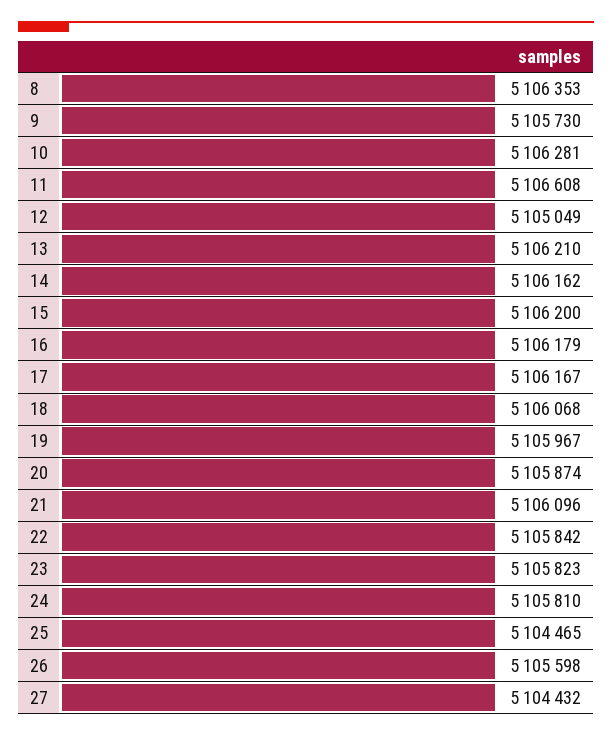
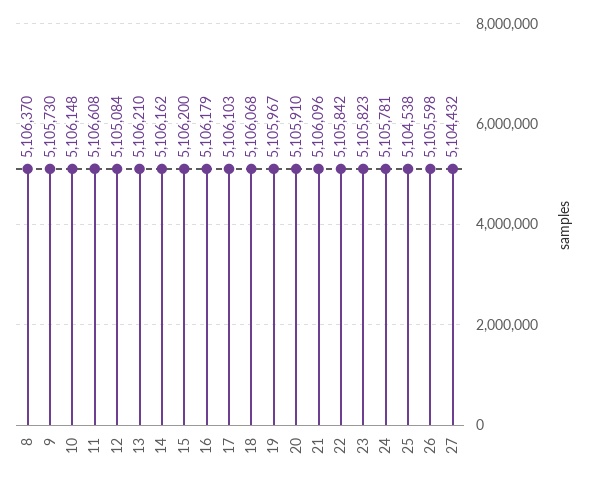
  {
-   "8": 5106353,
+   "8": 5106370,
    "9": 5105730,
-   "10": 5106281,
+   "10": 5106148,
    "11": 5106608,
-   "12": 5105049,
+   "12": 5105084,
    "13": 5106210,
    "14": 5106162,
    "15": 5106200,
    "16": 5106179,
-   "17": 5106167,
+   "17": 5106103,
    "18": 5106068,
    "19": 5105967,
-   "20": 5105874,
+   "20": 5105910,
    "21": 5106096,
    "22": 5105842,
    "23": 5105823,
-   "24": 5105810,
+   "24": 5105781,
-   "25": 5104465,
+   "25": 5104538,
    "26": 5105598,
    "27": 5104432
  }

